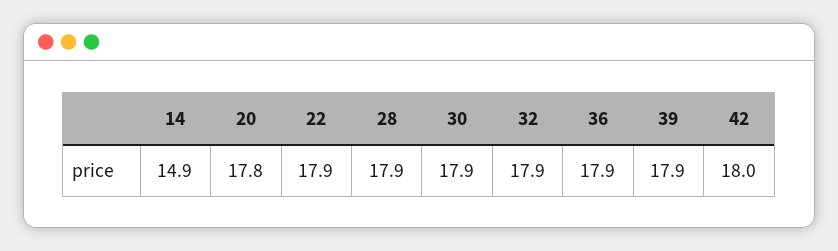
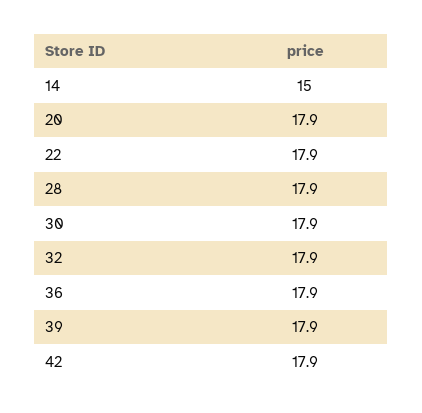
  {
-   "14": 14.9,
+   "14": 15,
-   "20": 17.8,
+   "20": 17.9,
    "22": 17.9,
    "28": 17.9,
    "30": 17.9,
    "32": 17.9,
    "36": 17.9,
    "39": 17.9,
-   "42": 18
+   "42": 17.9
  }

